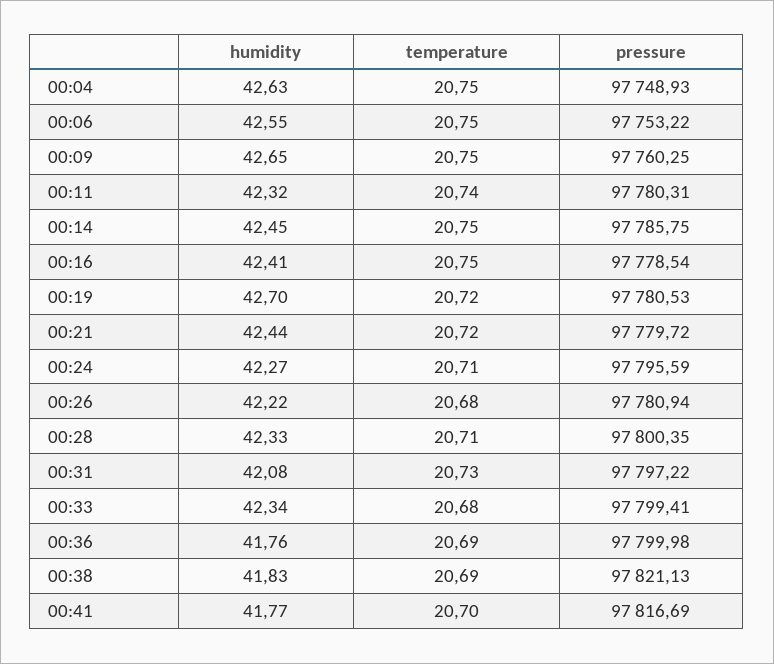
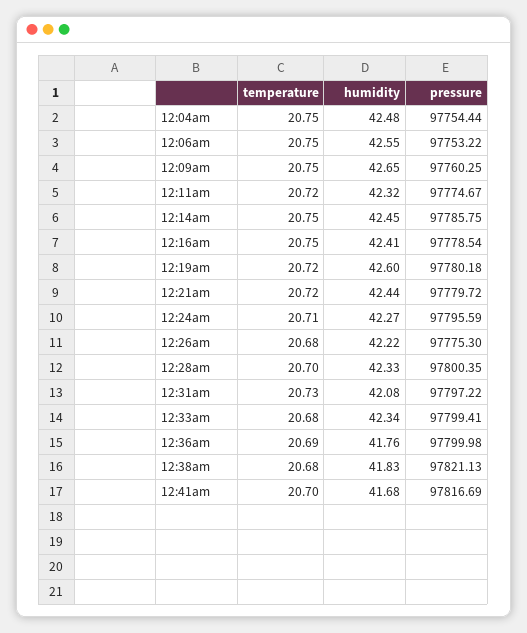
  {
    "humidity": {
-     "00:04": 42.63,
+     "00:04": 42.48,
      "00:06": 42.55,
      "00:09": 42.65,
      "00:11": 42.32,
      "00:14": 42.45,
      "00:16": 42.41,
-     "00:19": 42.7,
+     "00:19": 42.6,
      "00:21": 42.44,
      "00:24": 42.27,
      "00:26": 42.22,
      "00:28": 42.33,
      "00:31": 42.08,
      "00:33": 42.34,
      "00:36": 41.76,
      "00:38": 41.83,
-     "00:41": 41.77
+     "00:41": 41.68
    },
    "temperature": {
      "00:04": 20.75,
      "00:06": 20.75,
      "00:09": 20.75,
-     "00:11": 20.74,
+     "00:11": 20.72,
      "00:14": 20.75,
      "00:16": 20.75,
      "00:19": 20.72,
      "00:21": 20.72,
      "00:24": 20.71,
      "00:26": 20.68,
-     "00:28": 20.71,
+     "00:28": 20.7,
      "00:31": 20.73,
      "00:33": 20.68,
      "00:36": 20.69,
-     "00:38": 20.69,
+     "00:38": 20.68,
      "00:41": 20.7
    },
    "pressure": {
-     "00:04": 97748.93,
+     "00:04": 97754.44,
      "00:06": 97753.22,
      "00:09": 97760.25,
-     "00:11": 97780.31,
+     "00:11": 97774.67,
      "00:14": 97785.75,
      "00:16": 97778.54,
-     "00:19": 97780.53,
+     "00:19": 97780.18,
      "00:21": 97779.72,
      "00:24": 97795.59,
-     "00:26": 97780.94,
+     "00:26": 97775.3,
      "00:28": 97800.35,
      "00:31": 97797.22,
      "00:33": 97799.41,
      "00:36": 97799.98,
      "00:38": 97821.13,
      "00:41": 97816.69
    }
  }

